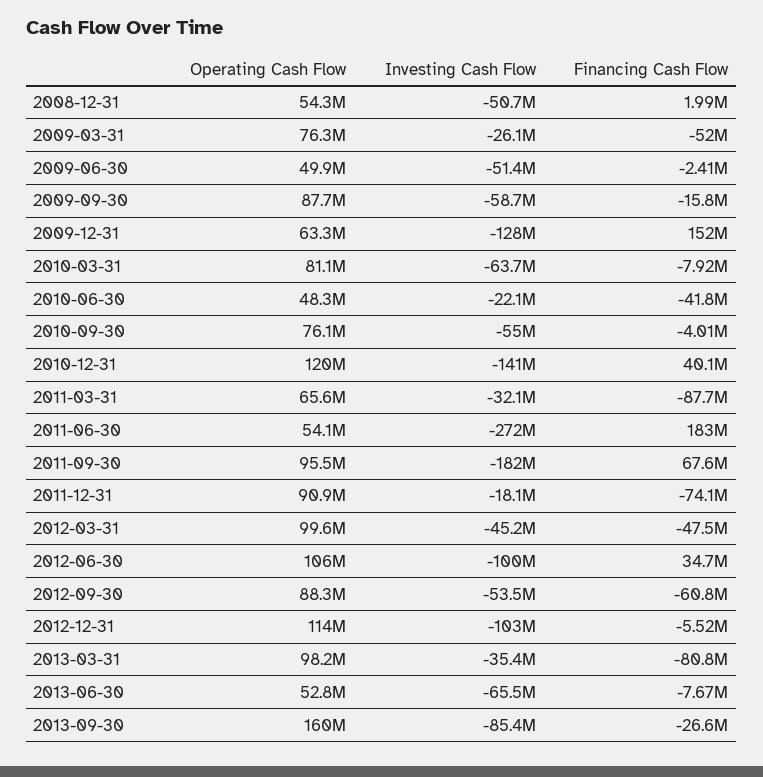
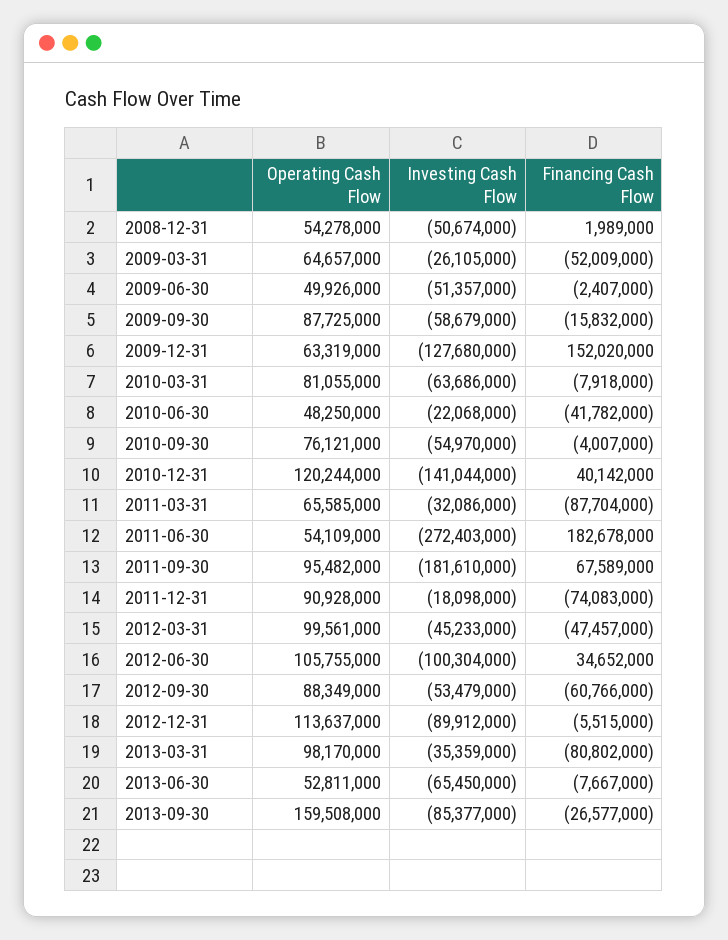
  {
    "Operating Cash Flow": {
      "2008-12-31": 54278000,
-     "2009-03-31": 76300000,
+     "2009-03-31": 64657000,
      "2009-06-30": 49926000,
      "2009-09-30": 87725000,
      "2009-12-31": 63319000,
      "2010-03-31": 81055000,
      "2010-06-30": 48250000,
      "2010-09-30": 76121000,
      "2010-12-31": 120244000,
      "2011-03-31": 65585000,
      "2011-06-30": 54109000,
      "2011-09-30": 95482000,
      "2011-12-31": 90928000,
      "2012-03-31": 99561000,
      "2012-06-30": 105755000,
      "2012-09-30": 88349000,
      "2012-12-31": 113637000,
      "2013-03-31": 98170000,
      "2013-06-30": 52811000,
      "2013-09-30": 159508000
    },
    "Investing Cash Flow": {
      "2008-12-31": -50674000,
      "2009-03-31": -26105000,
      "2009-06-30": -51357000,
      "2009-09-30": -58679000,
      "2009-12-31": -127680000,
      "2010-03-31": -63686000,
      "2010-06-30": -22068000,
      "2010-09-30": -54970000,
      "2010-12-31": -141044000,
      "2011-03-31": -32086000,
      "2011-06-30": -272403000,
      "2011-09-30": -181610000,
      "2011-12-31": -18098000,
      "2012-03-31": -45233000,
      "2012-06-30": -100304000,
      "2012-09-30": -53479000,
-     "2012-12-31": -103000000,
+     "2012-12-31": -89912000,
      "2013-03-31": -35359000,
      "2013-06-30": -65450000,
      "2013-09-30": -85377000
    },
    "Financing Cash Flow": {
      "2008-12-31": 1989000,
      "2009-03-31": -52009000,
      "2009-06-30": -2407000,
      "2009-09-30": -15832000,
      "2009-12-31": 152020000,
      "2010-03-31": -7918000,
      "2010-06-30": -41782000,
      "2010-09-30": -4007000,
      "2010-12-31": 40142000,
      "2011-03-31": -87704000,
      "2011-06-30": 182678000,
      "2011-09-30": 67589000,
      "2011-12-31": -74083000,
      "2012-03-31": -47457000,
      "2012-06-30": 34652000,
      "2012-09-30": -60766000,
      "2012-12-31": -5515000,
      "2013-03-31": -80802000,
      "2013-06-30": -7667000,
      "2013-09-30": -26577000
    }
  }

